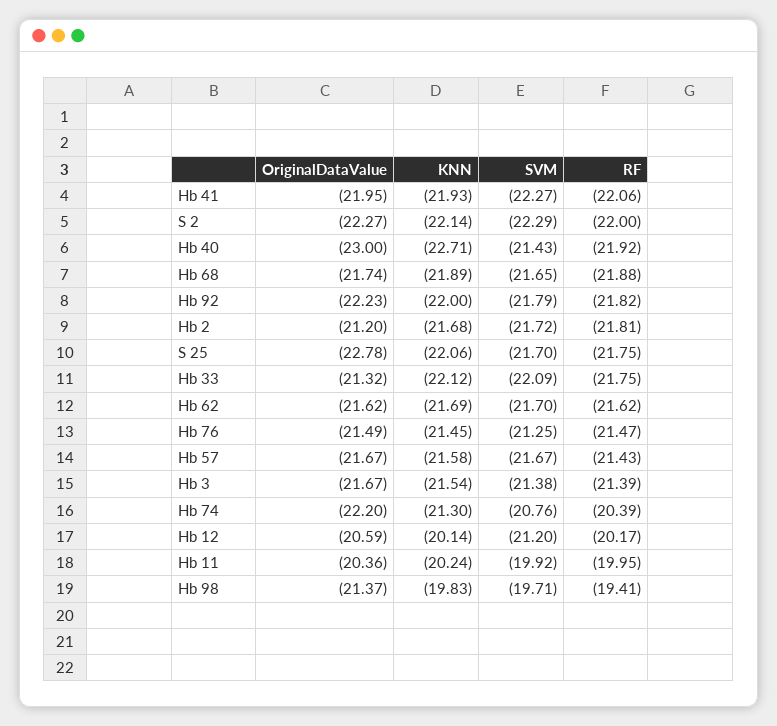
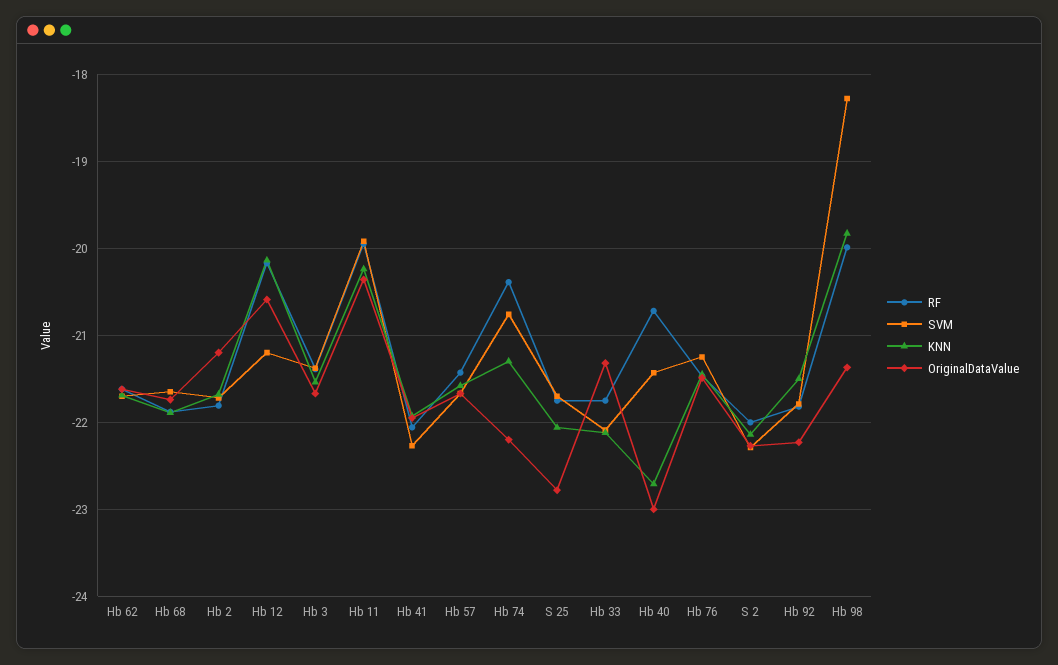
  {
    "OriginalDataValue": {
      "Hb 41": -21.95,
      "S 2": -22.27,
      "Hb 40": -23,
      "Hb 68": -21.74,
      "Hb 92": -22.23,
      "Hb 2": -21.2,
      "S 25": -22.78,
      "Hb 33": -21.32,
      "Hb 62": -21.62,
      "Hb 76": -21.49,
      "Hb 57": -21.67,
      "Hb 3": -21.67,
      "Hb 74": -22.2,
      "Hb 12": -20.59,
      "Hb 11": -20.36,
      "Hb 98": -21.37
    },
    "KNN": {
      "Hb 41": -21.93,
      "S 2": -22.14,
      "Hb 40": -22.71,
      "Hb 68": -21.89,
-     "Hb 92": -22,
+     "Hb 92": -21.5,
      "Hb 2": -21.68,
      "S 25": -22.06,
      "Hb 33": -22.12,
      "Hb 62": -21.69,
      "Hb 76": -21.45,
      "Hb 57": -21.58,
      "Hb 3": -21.54,
      "Hb 74": -21.3,
      "Hb 12": -20.14,
      "Hb 11": -20.24,
      "Hb 98": -19.83
    },
    "SVM": {
      "Hb 41": -22.27,
      "S 2": -22.29,
      "Hb 40": -21.43,
      "Hb 68": -21.65,
      "Hb 92": -21.79,
      "Hb 2": -21.72,
      "S 25": -21.7,
      "Hb 33": -22.09,
      "Hb 62": -21.7,
      "Hb 76": -21.25,
      "Hb 57": -21.67,
      "Hb 3": -21.38,
      "Hb 74": -20.76,
      "Hb 12": -21.2,
      "Hb 11": -19.92,
-     "Hb 98": -19.71
+     "Hb 98": -18.3
    },
    "RF": {
      "Hb 41": -22.06,
      "S 2": -22,
-     "Hb 40": -21.92,
+     "Hb 40": -20.7,
      "Hb 68": -21.88,
      "Hb 92": -21.82,
      "Hb 2": -21.81,
      "S 25": -21.75,
      "Hb 33": -21.75,
      "Hb 62": -21.62,
      "Hb 76": -21.47,
      "Hb 57": -21.43,
      "Hb 3": -21.39,
      "Hb 74": -20.39,
      "Hb 12": -20.17,
      "Hb 11": -19.95,
-     "Hb 98": -19.41
+     "Hb 98": -20
    }
  }

